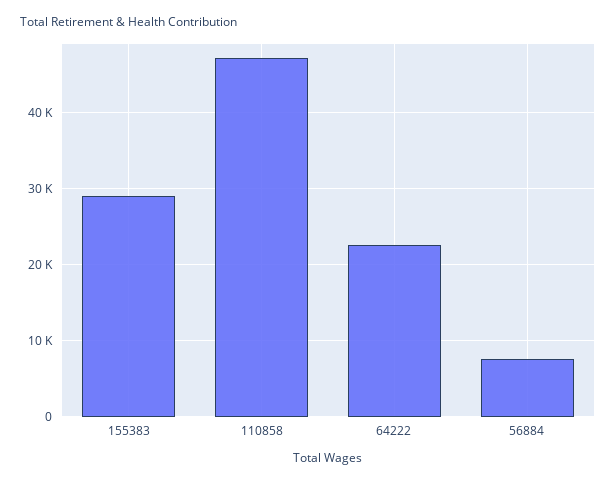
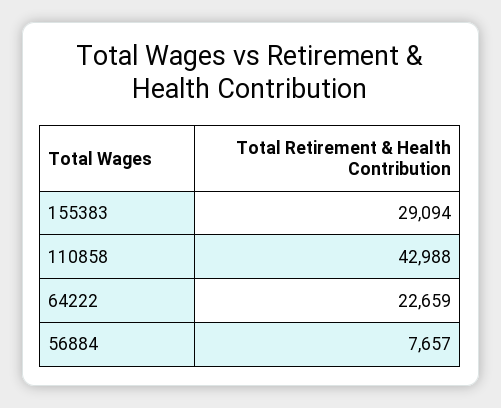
  {
    "155383": 29094,
-   "110858": 47000,
+   "110858": 42988,
    "64222": 22659,
    "56884": 7657
  }

